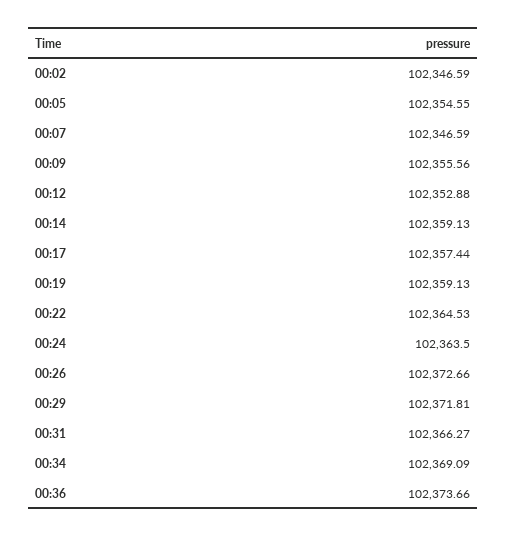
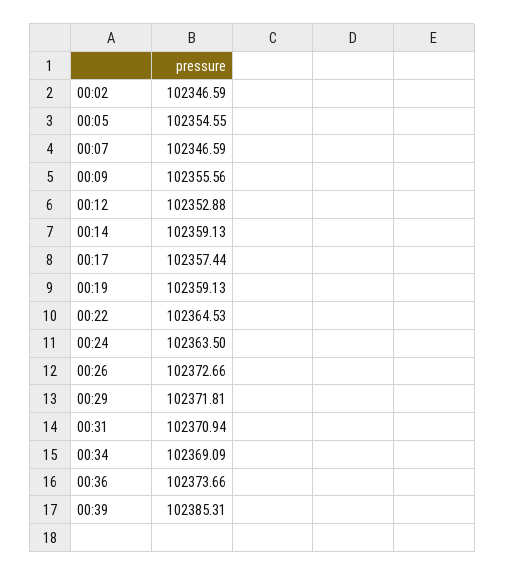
  {
    "00:02": 102346.59,
    "00:05": 102354.55,
    "00:07": 102346.59,
    "00:09": 102355.56,
    "00:12": 102352.88,
    "00:14": 102359.13,
    "00:17": 102357.44,
    "00:19": 102359.13,
    "00:22": 102364.53,
    "00:24": 102363.5,
    "00:26": 102372.66,
    "00:29": 102371.81,
-   "00:31": 102366.27,
+   "00:31": 102370.94,
    "00:34": 102369.09,
-   "00:36": 102373.66
+   "00:36": 102373.66,
+   "00:39": 102385.31
  }

